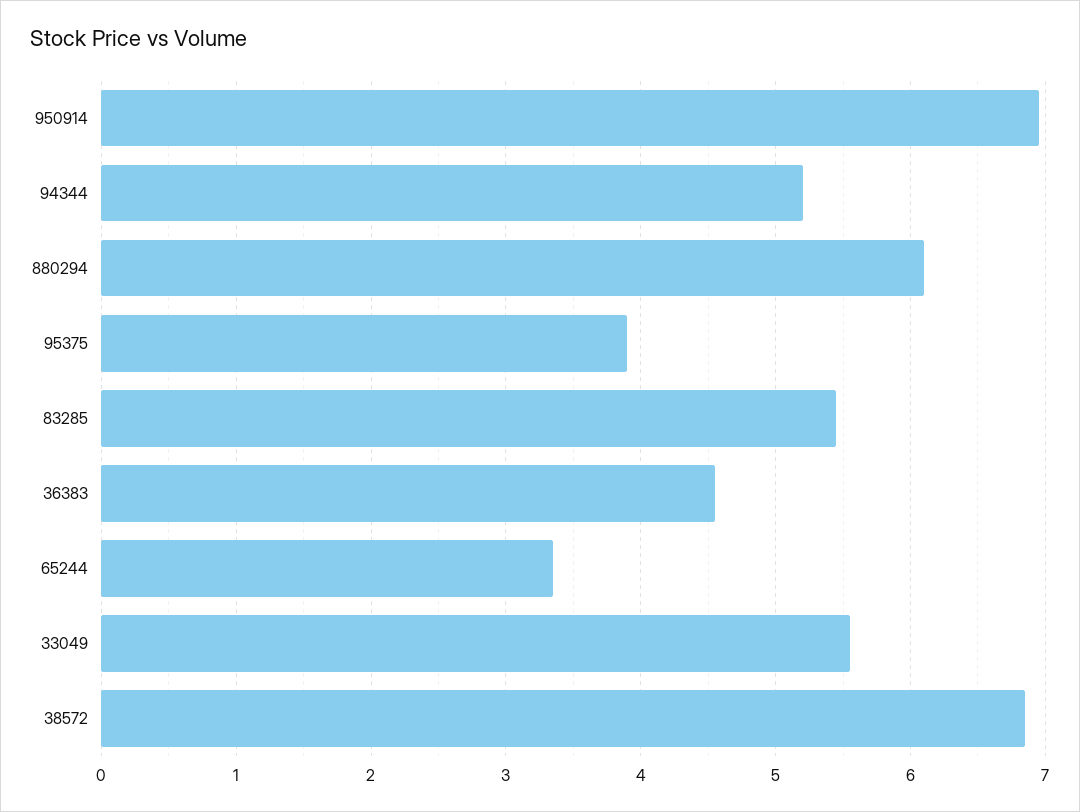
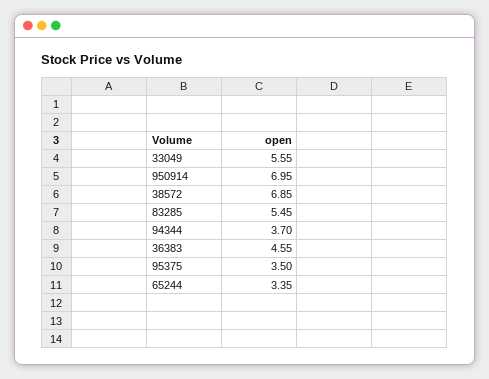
  {
    "950914": 6.95,
-   "94344": 5.2,
+   "94344": 3.7,
-   "880294": 6.1,
-   "95375": 3.9,
+   "95375": 3.5,
    "83285": 5.45,
    "36383": 4.55,
    "65244": 3.35,
    "33049": 5.55,
    "38572": 6.85
  }

